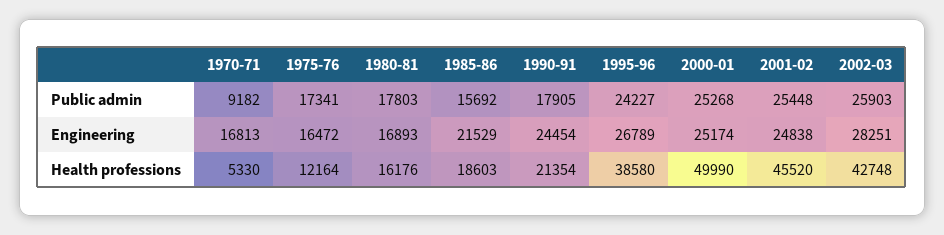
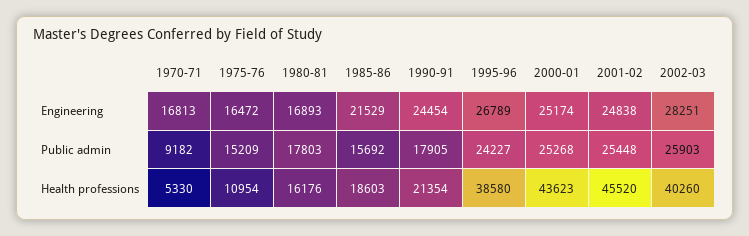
  {
    "1970-71": {
      "Public admin": 9182,
      "Engineering": 16813,
      "Health professions": 5330
    },
    "1975-76": {
-     "Public admin": 17341,
+     "Public admin": 15209,
      "Engineering": 16472,
-     "Health professions": 12164
+     "Health professions": 10954
    },
    "1980-81": {
      "Public admin": 17803,
      "Engineering": 16893,
      "Health professions": 16176
    },
    "1985-86": {
      "Public admin": 15692,
      "Engineering": 21529,
      "Health professions": 18603
    },
    "1990-91": {
      "Public admin": 17905,
      "Engineering": 24454,
      "Health professions": 21354
    },
    "1995-96": {
      "Public admin": 24227,
      "Engineering": 26789,
      "Health professions": 38580
    },
    "2000-01": {
      "Public admin": 25268,
      "Engineering": 25174,
-     "Health professions": 49990
+     "Health professions": 43623
    },
    "2001-02": {
      "Public admin": 25448,
      "Engineering": 24838,
      "Health professions": 45520
    },
    "2002-03": {
      "Public admin": 25903,
      "Engineering": 28251,
-     "Health professions": 42748
+     "Health professions": 40260
    }
  }

